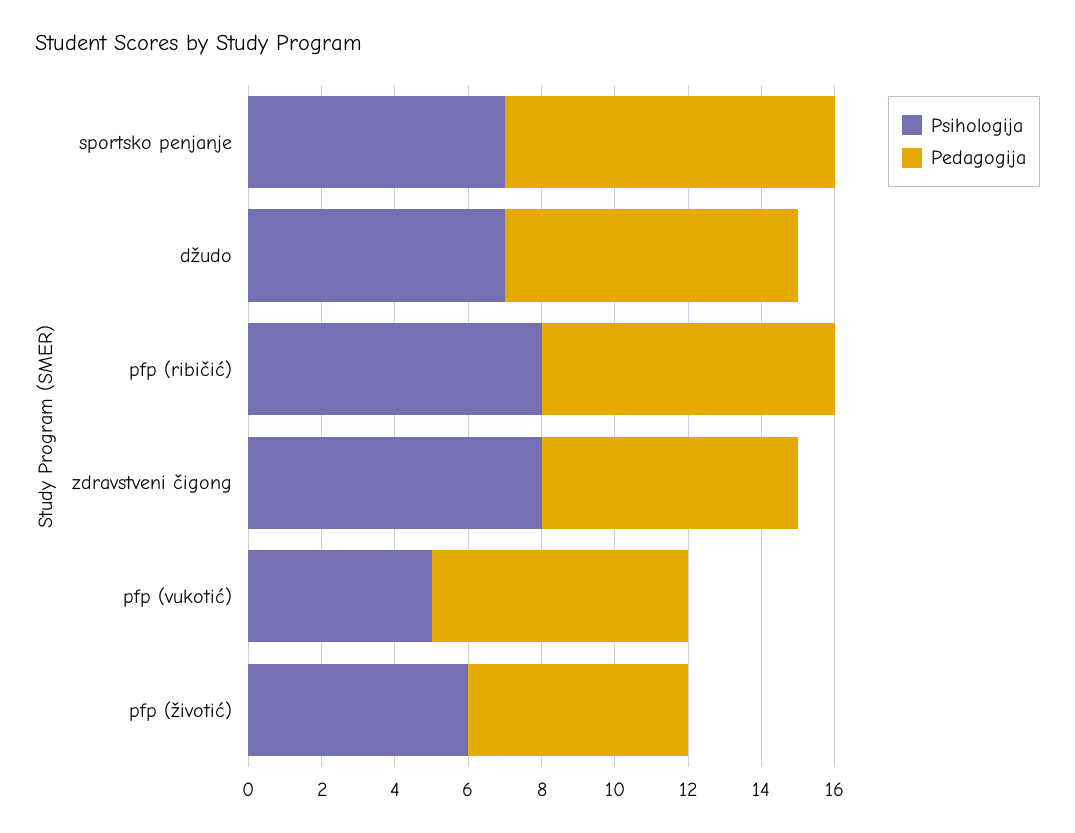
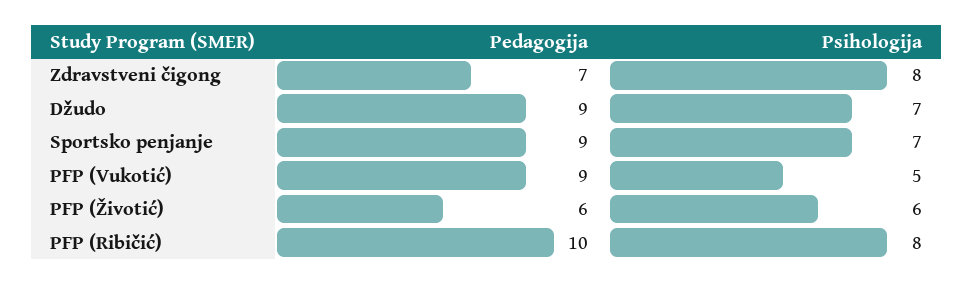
  {
    "Psihologija": {
      "sportsko penjanje": 7,
      "džudo": 7,
      "pfp (ribičić)": 8,
      "zdravstveni čigong": 8,
      "pfp (vukotić)": 5,
      "pfp (životić)": 6
    },
    "Pedagogija": {
      "sportsko penjanje": 9,
-     "džudo": 8,
+     "džudo": 9,
-     "pfp (ribičić)": 8,
+     "pfp (ribičić)": 10,
      "zdravstveni čigong": 7,
-     "pfp (vukotić)": 7,
+     "pfp (vukotić)": 9,
      "pfp (životić)": 6
    }
  }

